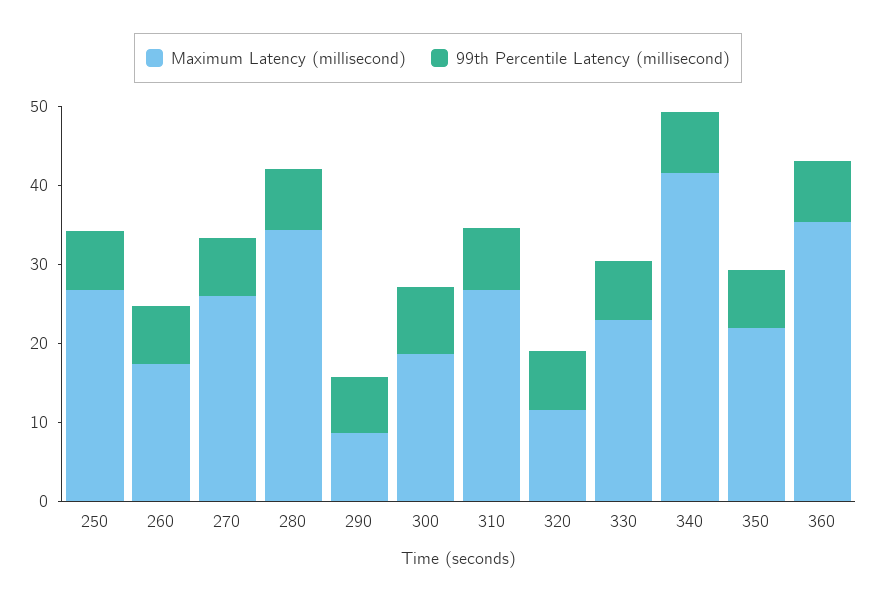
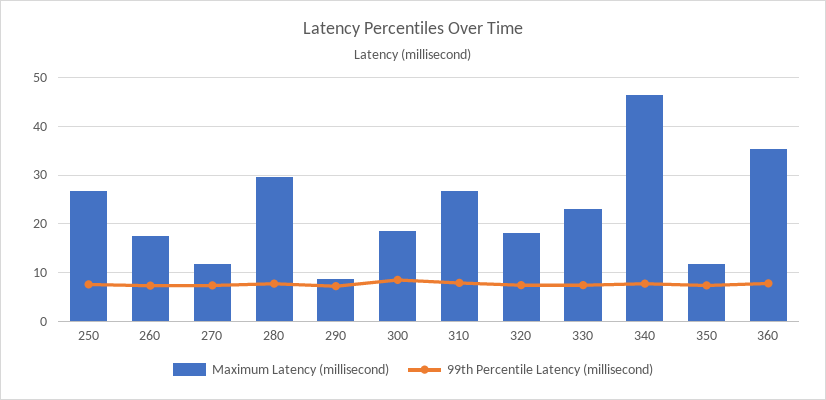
  {
    "Maximum Latency (millisecond)": {
      "250": 26,
      "260": 18,
-     "270": 26,
+     "270": 12,
-     "280": 34,
+     "280": 30,
      "290": 8,
      "300": 18,
      "310": 26,
-     "320": 12,
+     "320": 18,
      "330": 24,
-     "340": 42,
+     "340": 46,
-     "350": 22,
+     "350": 12,
      "360": 36
    },
    "99th Percentile Latency (millisecond)": {
      "250": 8,
      "260": 8,
      "270": 8,
      "280": 8,
      "290": 8,
      "300": 8,
      "310": 8,
      "320": 8,
      "330": 8,
      "340": 8,
      "350": 8,
      "360": 8
    }
  }

